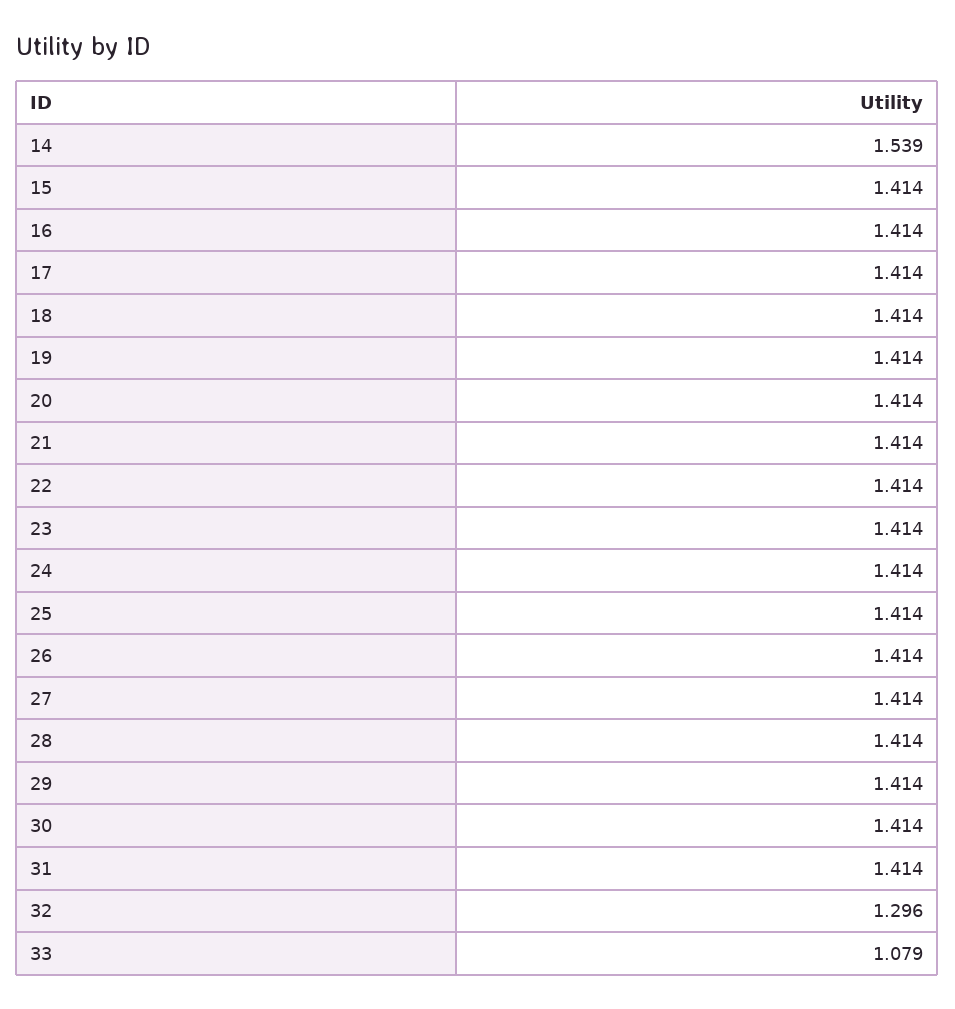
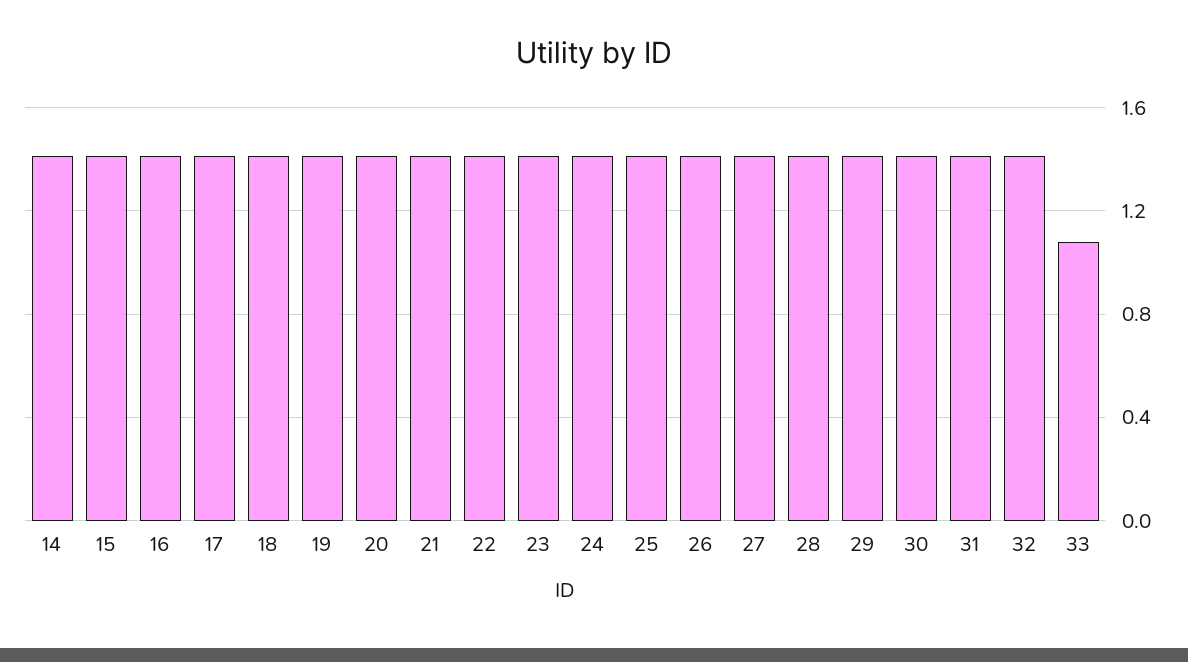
  {
-   "14": 1.539,
+   "14": 1.4,
    "15": 1.414,
    "16": 1.414,
    "17": 1.414,
    "18": 1.414,
    "19": 1.414,
    "20": 1.414,
    "21": 1.414,
    "22": 1.414,
    "23": 1.414,
    "24": 1.414,
    "25": 1.414,
    "26": 1.414,
    "27": 1.414,
    "28": 1.414,
    "29": 1.414,
    "30": 1.414,
    "31": 1.414,
-   "32": 1.296,
+   "32": 1.4,
    "33": 1.079
  }

